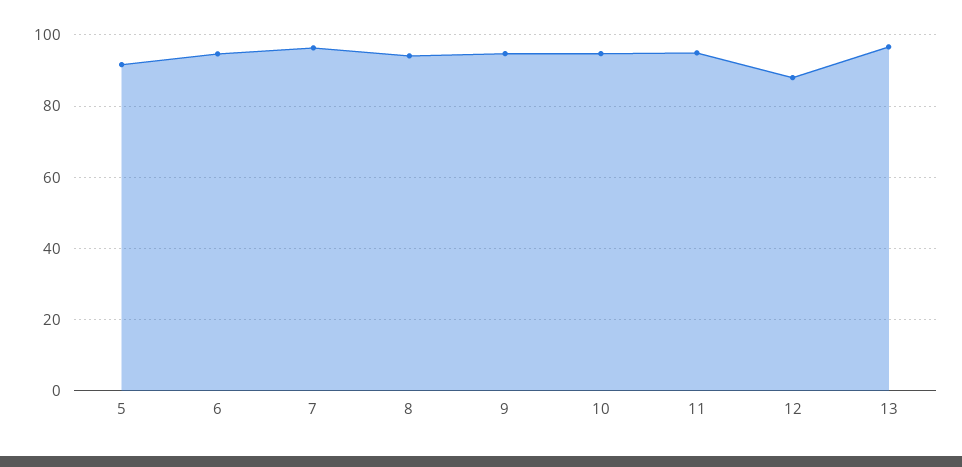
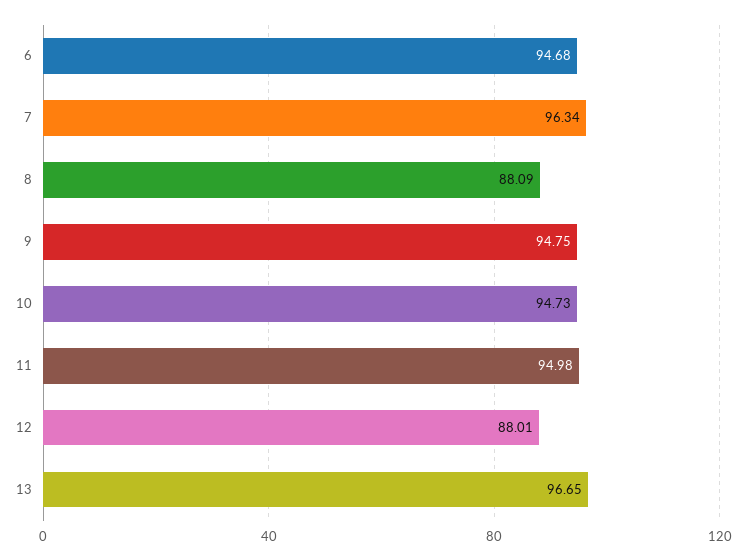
  {
-   "5": 92,
    "6": 94.68,
    "7": 96.34,
-   "8": 94,
+   "8": 88.09,
    "9": 94.75,
    "10": 94.73,
    "11": 94.98,
    "12": 88.01,
    "13": 96.65
  }

